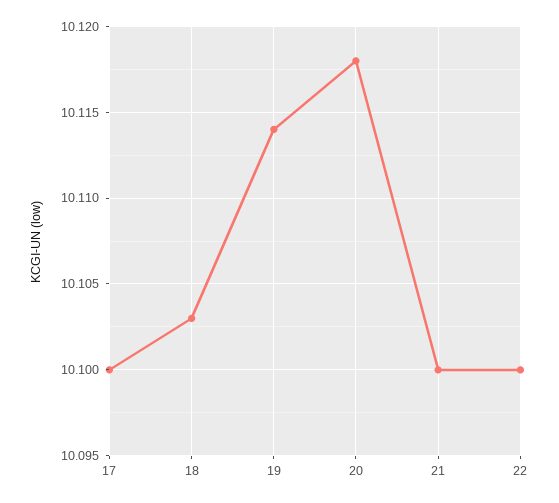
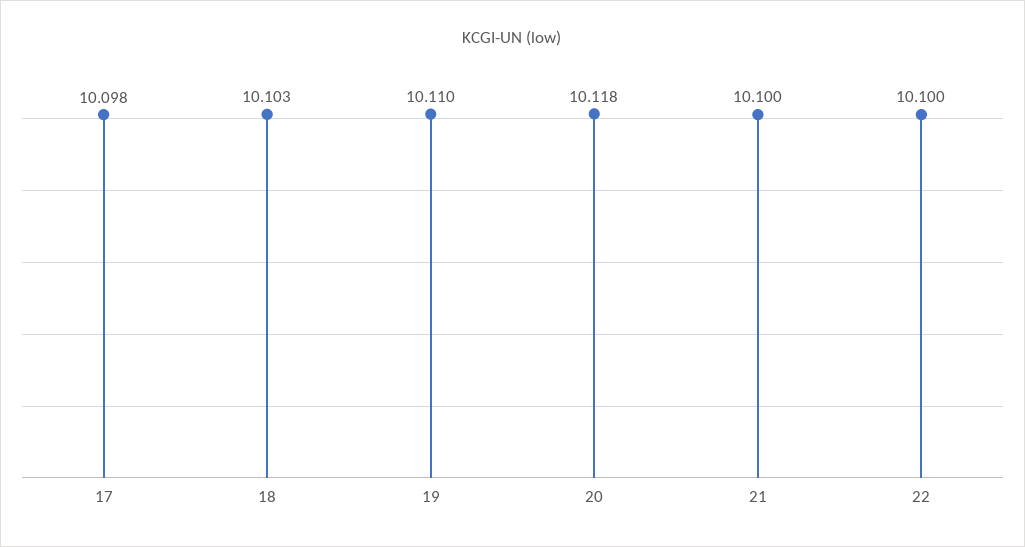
  {
-   "17": 10.1,
+   "17": 10.098,
    "18": 10.103,
-   "19": 10.114,
+   "19": 10.11,
    "20": 10.118,
    "21": 10.1,
    "22": 10.1
  }

